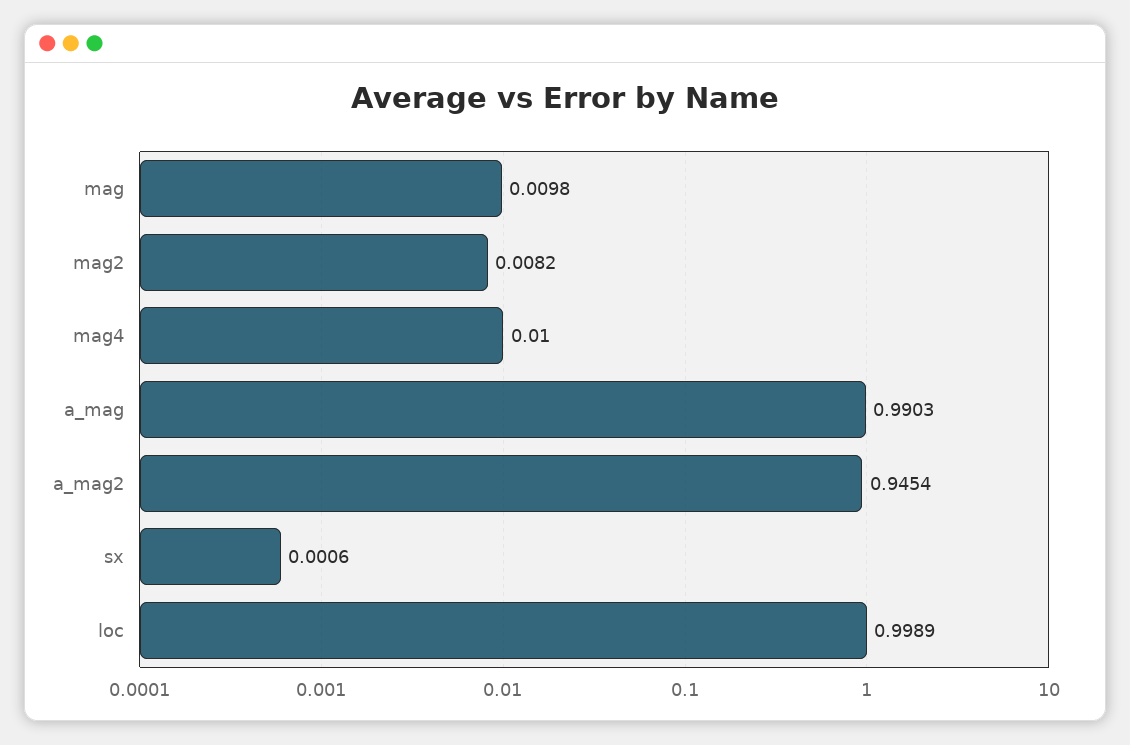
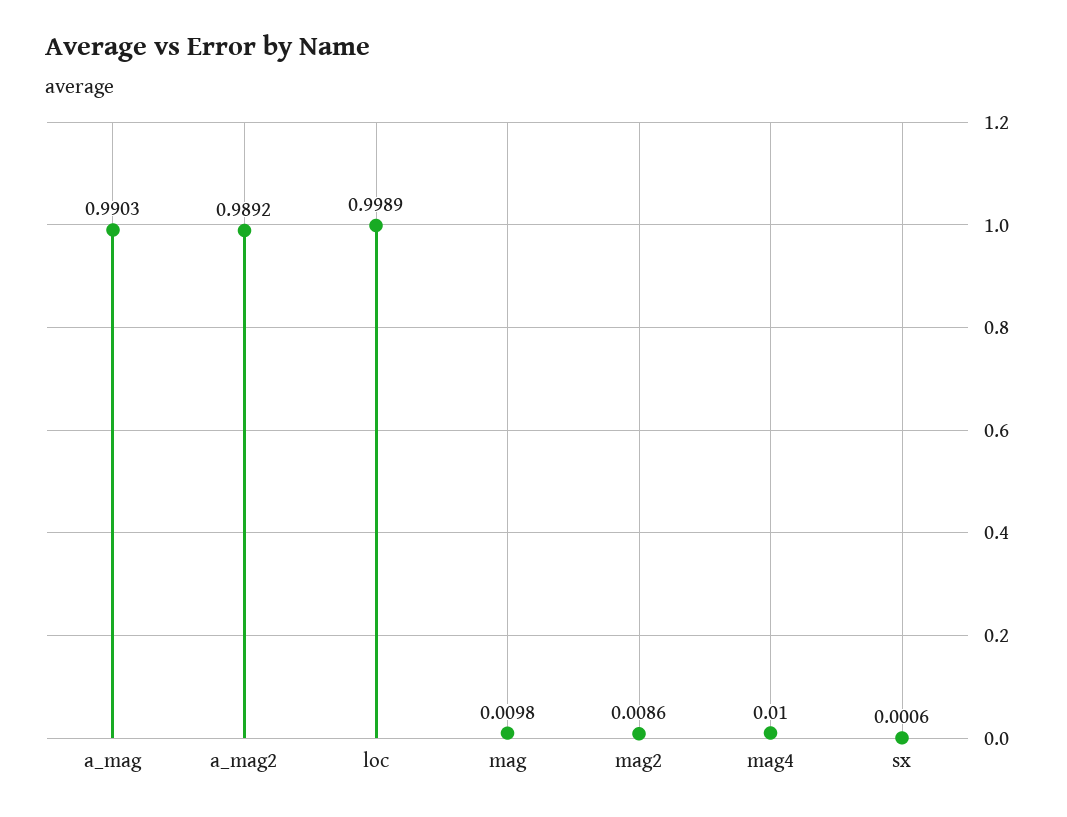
  {
    "mag": 0.0098,
-   "mag2": 0.0082,
+   "mag2": 0.0086,
    "mag4": 0.01,
    "a_mag": 0.9903,
-   "a_mag2": 0.9454,
+   "a_mag2": 0.9892,
    "sx": 0.0006,
    "loc": 0.9989
  }

